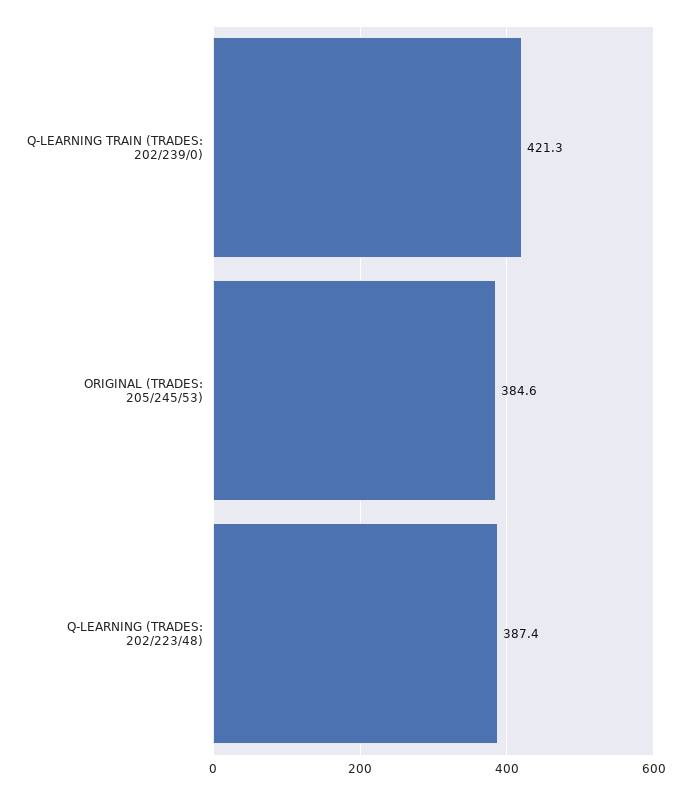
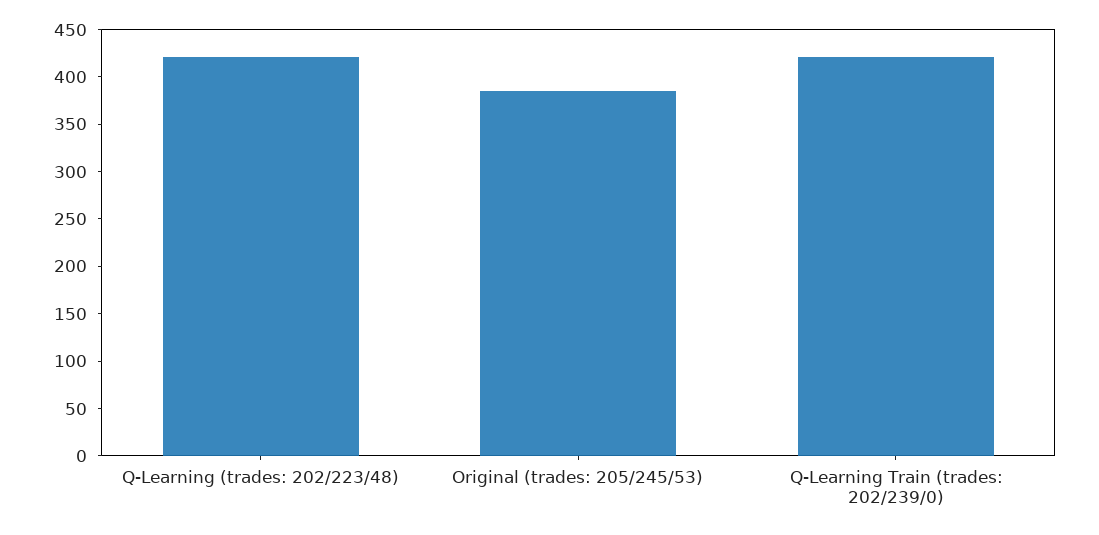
  {
    "Q-LEARNING TRAIN (TRADES: 202/239/0)": 421.3,
    "ORIGINAL (TRADES: 205/245/53)": 384.6,
-   "Q-LEARNING (TRADES: 202/223/48)": 387.4
+   "Q-LEARNING (TRADES: 202/223/48)": 420
  }

